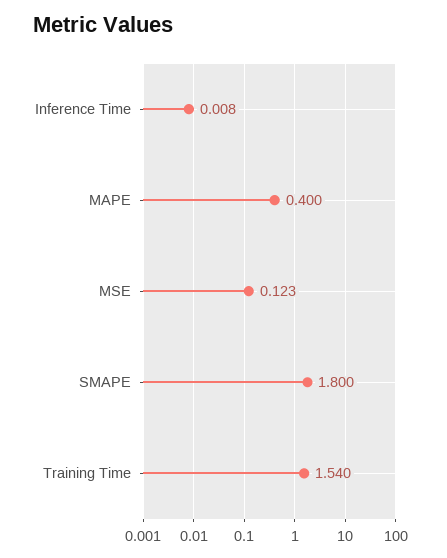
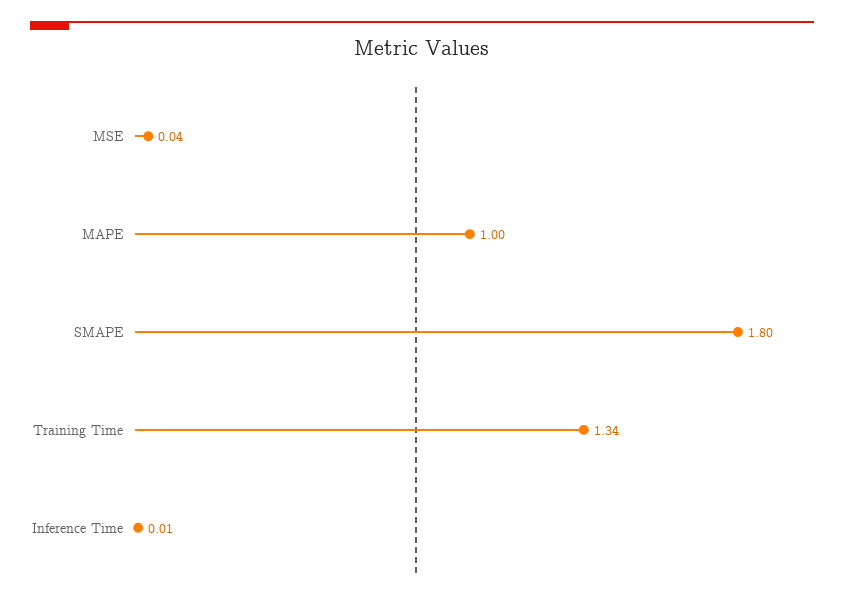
  {
    "Inference Time": 0.008,
-   "MAPE": 0.4,
+   "MAPE": 1,
-   "MSE": 0.123,
+   "MSE": 0.04,
    "SMAPE": 1.8,
-   "Training Time": 1.54
+   "Training Time": 1.34
  }

